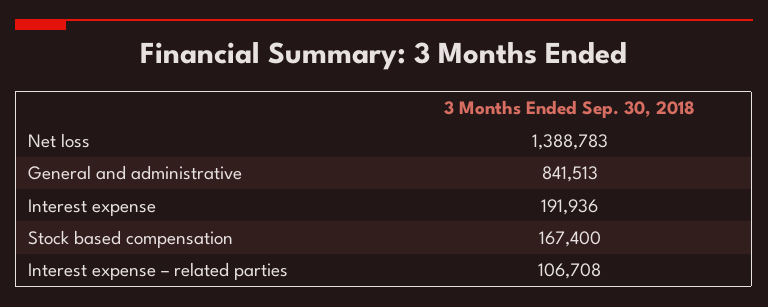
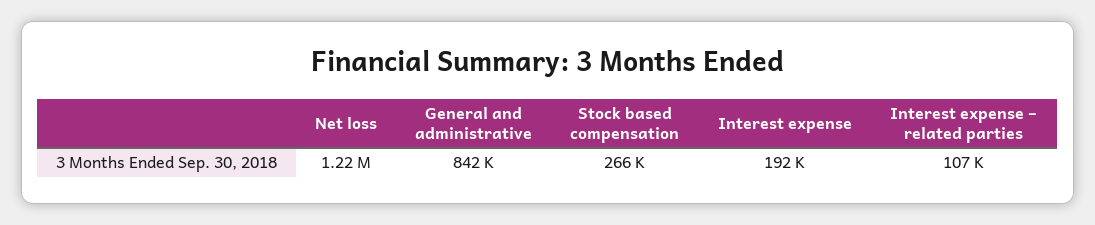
  {
-   "Net loss": 1388783,
+   "Net loss": 1220000,
    "General and administrative": 841513,
    "Interest expense": 191936,
-   "Stock based compensation": 167400,
+   "Stock based compensation": 266000,
    "Interest expense – related parties": 106708
  }

